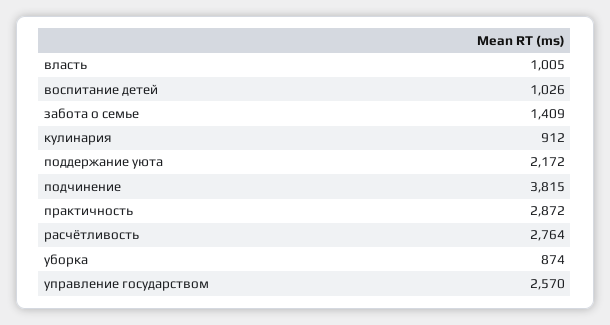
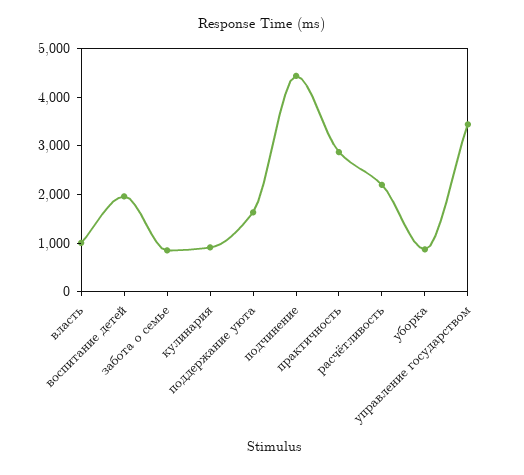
  {
    "власть": 1005,
-   "воспитание детей": 1026,
+   "воспитание детей": 2000,
-   "забота о семье": 1409,
+   "забота о семье": 800,
    "кулинария": 912,
-   "поддержание уюта": 2172,
+   "поддержание уюта": 1600,
-   "подчинение": 3815,
+   "подчинение": 4400,
    "практичность": 2872,
-   "расчётливость": 2764,
+   "расчётливость": 2200,
    "уборка": 874,
-   "управление государством": 2570
+   "управление государством": 3400
  }

